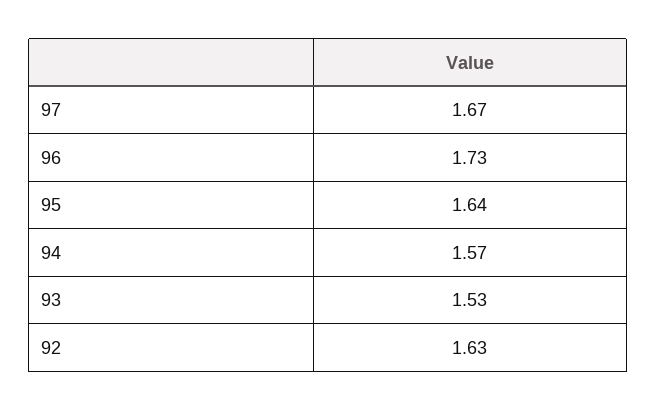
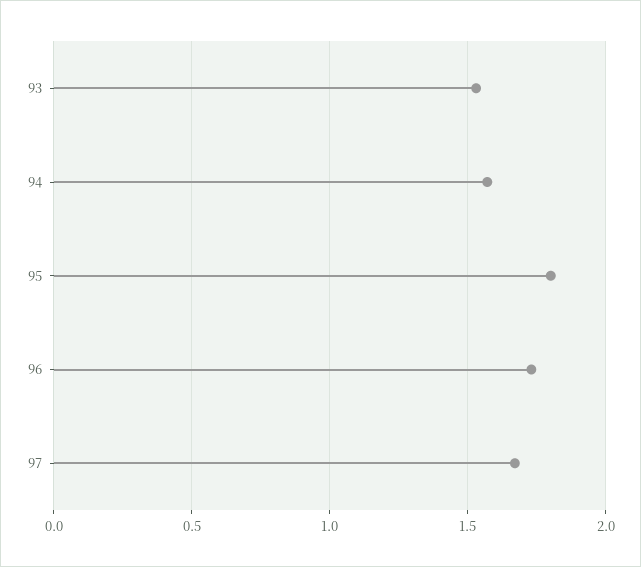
  {
    "97": 1.67,
    "96": 1.73,
-   "95": 1.64,
+   "95": 1.8,
    "94": 1.57,
-   "93": 1.53,
+   "93": 1.53
-   "92": 1.63
  }

